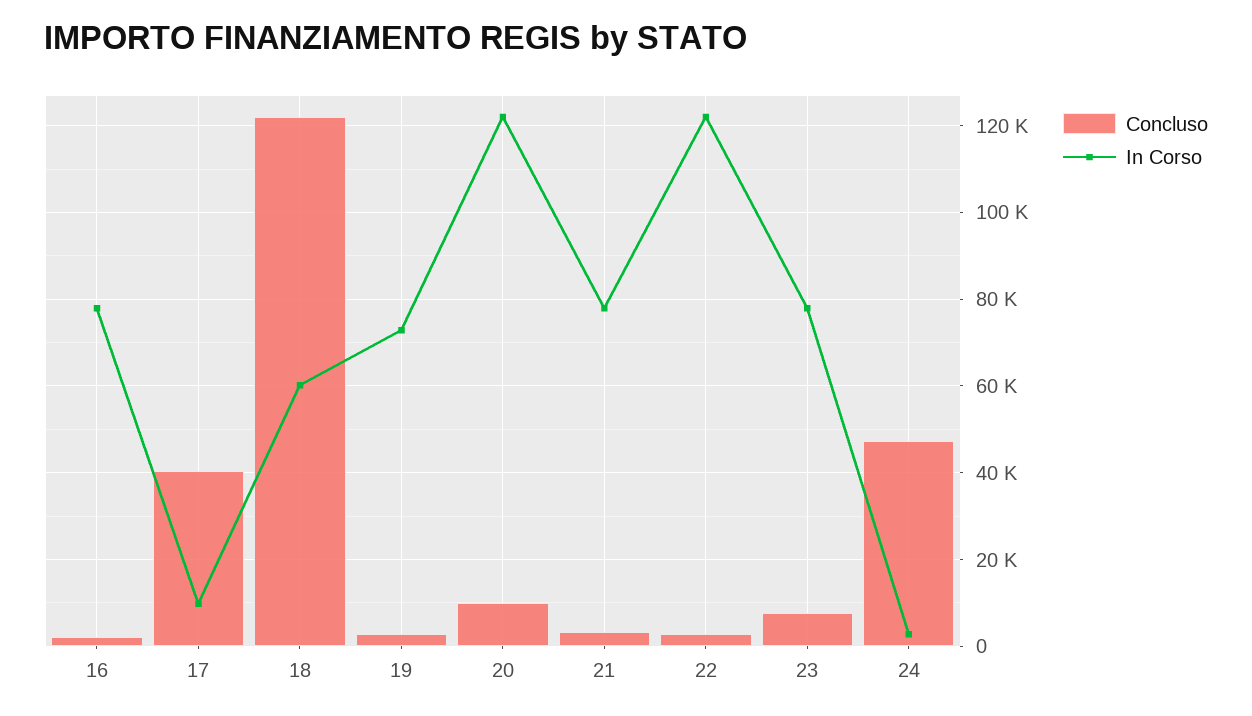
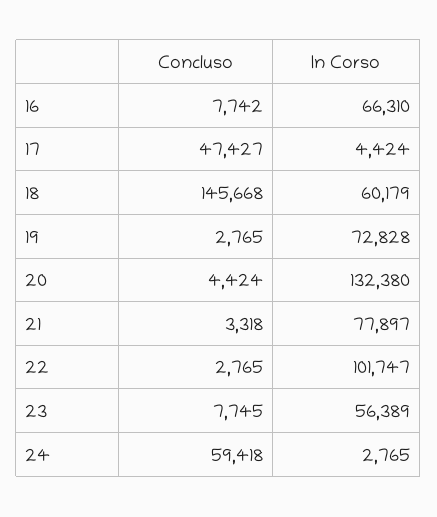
  {
    "Concluso": {
-     "16": 2000,
+     "16": 7742,
-     "17": 40000,
+     "17": 47427,
-     "18": 122000,
+     "18": 145668,
      "19": 2765,
-     "20": 10000,
+     "20": 4424,
      "21": 3318,
      "22": 2765,
      "23": 7745,
-     "24": 48000
+     "24": 59418
    },
    "In Corso": {
-     "16": 78000,
+     "16": 66310,
-     "17": 10000,
+     "17": 4424,
      "18": 60179,
      "19": 72828,
-     "20": 122000,
+     "20": 132380,
      "21": 77897,
-     "22": 122000,
+     "22": 101747,
-     "23": 78000,
+     "23": 56389,
      "24": 2765
    }
  }

